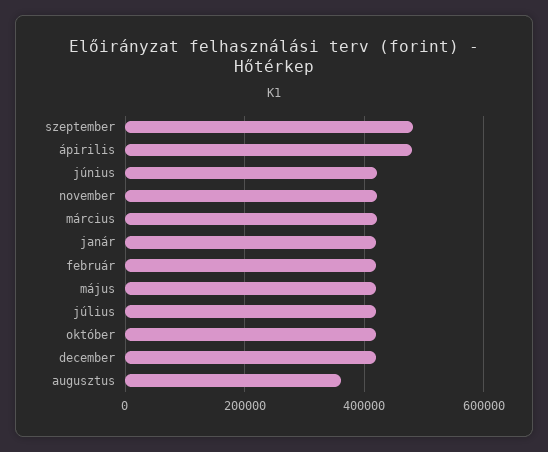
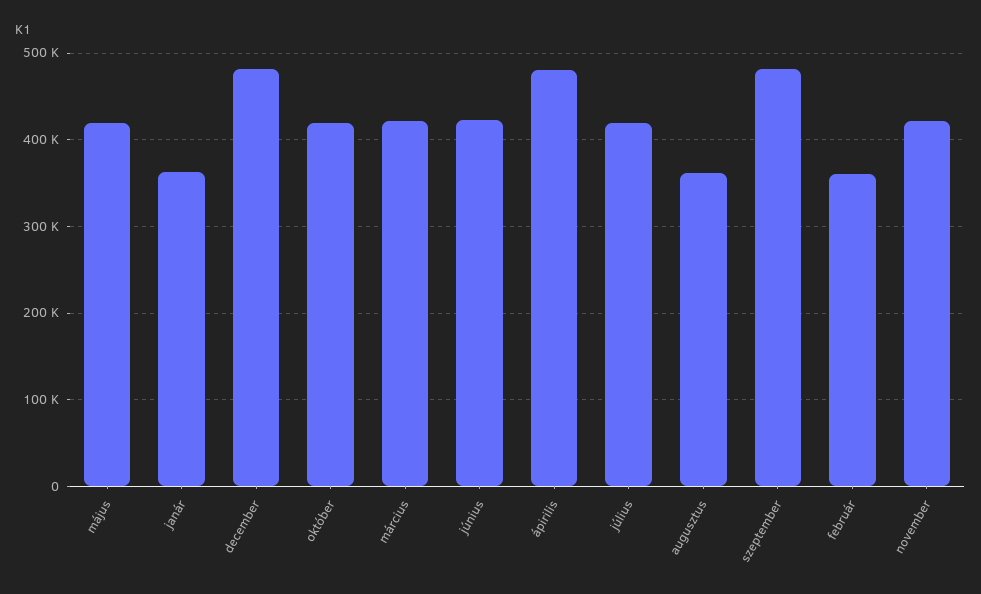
  {
    "szeptember": 480000,
    "ápirilis": 480000,
    "június": 420000,
    "november": 420000,
    "március": 420000,
-   "janár": 420000,
+   "janár": 360000,
-   "február": 420000,
+   "február": 360000,
    "május": 420000,
    "július": 420000,
    "október": 420000,
-   "december": 420000,
+   "december": 480000,
    "augusztus": 360000
  }

